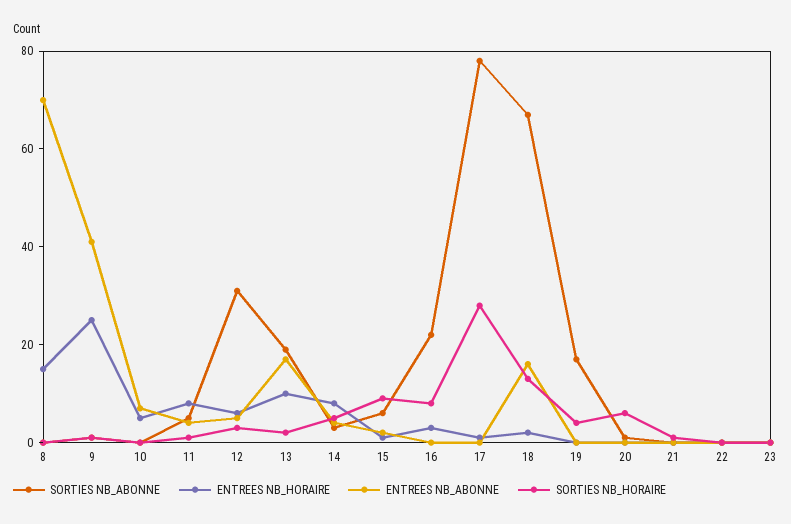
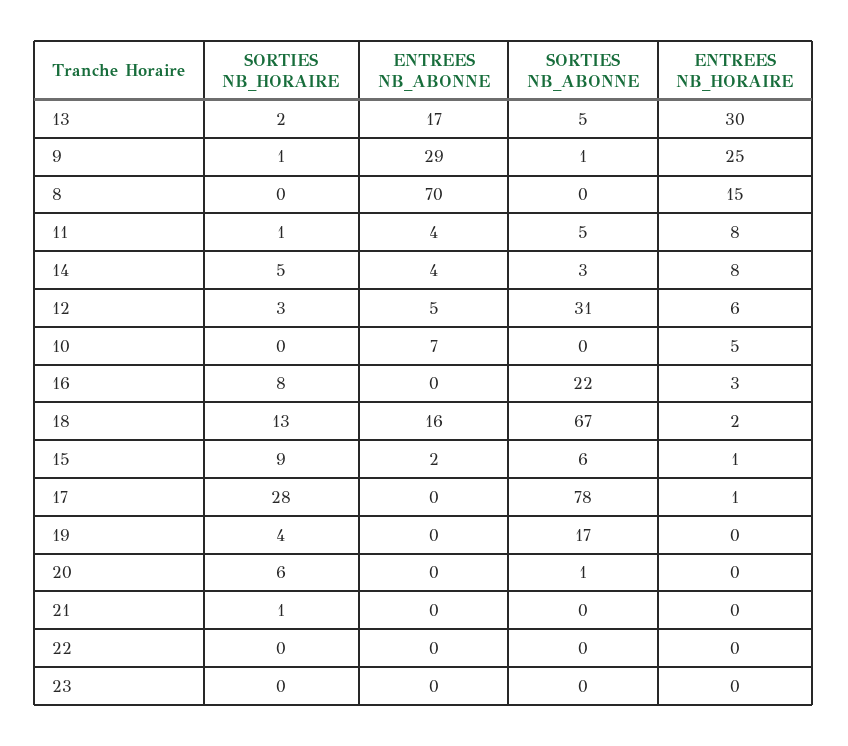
  {
    "SORTIES NB_ABONNE": {
      "8": 0,
      "9": 1,
      "10": 0,
      "11": 5,
      "12": 31,
-     "13": 20,
+     "13": 5,
      "14": 3,
      "15": 6,
      "16": 22,
      "17": 78,
      "18": 67,
      "19": 17,
      "20": 1,
      "21": 0,
      "22": 0,
      "23": 0
    },
    "ENTREES NB_HORAIRE": {
      "8": 15,
      "9": 25,
      "10": 5,
      "11": 8,
      "12": 6,
-     "13": 10,
+     "13": 30,
      "14": 8,
      "15": 1,
      "16": 3,
      "17": 1,
      "18": 2,
      "19": 0,
      "20": 0,
      "21": 0,
      "22": 0,
      "23": 0
    },
    "ENTREES NB_ABONNE": {
      "8": 70,
-     "9": 40,
+     "9": 29,
      "10": 7,
      "11": 4,
      "12": 5,
      "13": 17,
      "14": 4,
      "15": 2,
      "16": 0,
      "17": 0,
      "18": 16,
      "19": 0,
      "20": 0,
      "21": 0,
      "22": 0,
      "23": 0
    },
    "SORTIES NB_HORAIRE": {
      "8": 0,
      "9": 1,
      "10": 0,
      "11": 1,
      "12": 3,
      "13": 2,
      "14": 5,
      "15": 9,
      "16": 8,
      "17": 28,
      "18": 13,
      "19": 4,
      "20": 6,
      "21": 1,
      "22": 0,
      "23": 0
    }
  }

